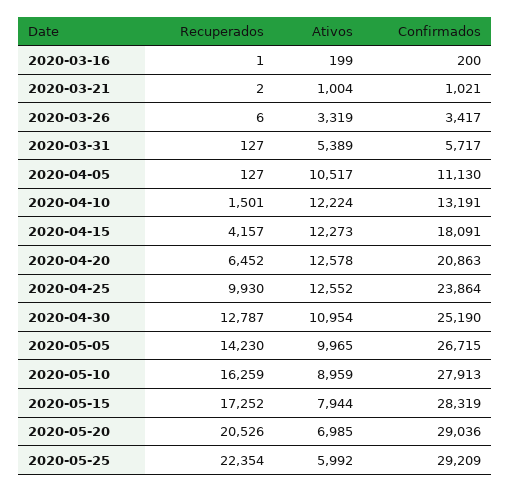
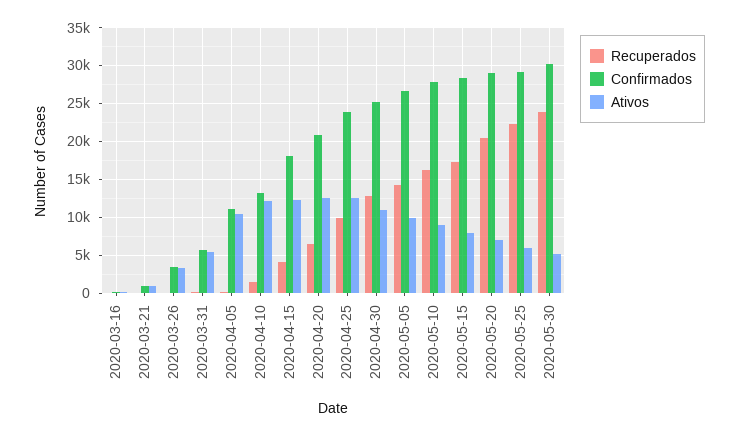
  {
    "Recuperados": {
      "2020-03-16": 1,
      "2020-03-21": 2,
      "2020-03-26": 6,
      "2020-03-31": 127,
      "2020-04-05": 127,
      "2020-04-10": 1501,
      "2020-04-15": 4157,
      "2020-04-20": 6452,
      "2020-04-25": 9930,
      "2020-04-30": 12787,
      "2020-05-05": 14230,
      "2020-05-10": 16259,
      "2020-05-15": 17252,
      "2020-05-20": 20526,
-     "2020-05-25": 22354
+     "2020-05-25": 22354,
+     "2020-05-30": 24000
    },
    "Ativos": {
      "2020-03-16": 199,
      "2020-03-21": 1004,
      "2020-03-26": 3319,
      "2020-03-31": 5389,
      "2020-04-05": 10517,
      "2020-04-10": 12224,
      "2020-04-15": 12273,
      "2020-04-20": 12578,
      "2020-04-25": 12552,
      "2020-04-30": 10954,
      "2020-05-05": 9965,
      "2020-05-10": 8959,
      "2020-05-15": 7944,
      "2020-05-20": 6985,
-     "2020-05-25": 5992
+     "2020-05-25": 5992,
+     "2020-05-30": 5000
    },
    "Confirmados": {
      "2020-03-16": 200,
      "2020-03-21": 1021,
      "2020-03-26": 3417,
      "2020-03-31": 5717,
      "2020-04-05": 11130,
      "2020-04-10": 13191,
      "2020-04-15": 18091,
      "2020-04-20": 20863,
      "2020-04-25": 23864,
      "2020-04-30": 25190,
      "2020-05-05": 26715,
      "2020-05-10": 27913,
      "2020-05-15": 28319,
      "2020-05-20": 29036,
-     "2020-05-25": 29209
+     "2020-05-25": 29209,
+     "2020-05-30": 30000
    }
  }

